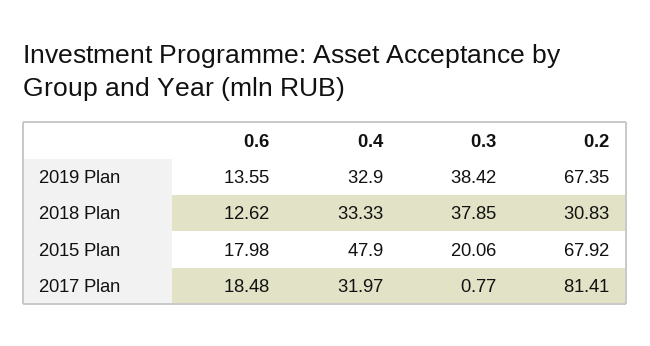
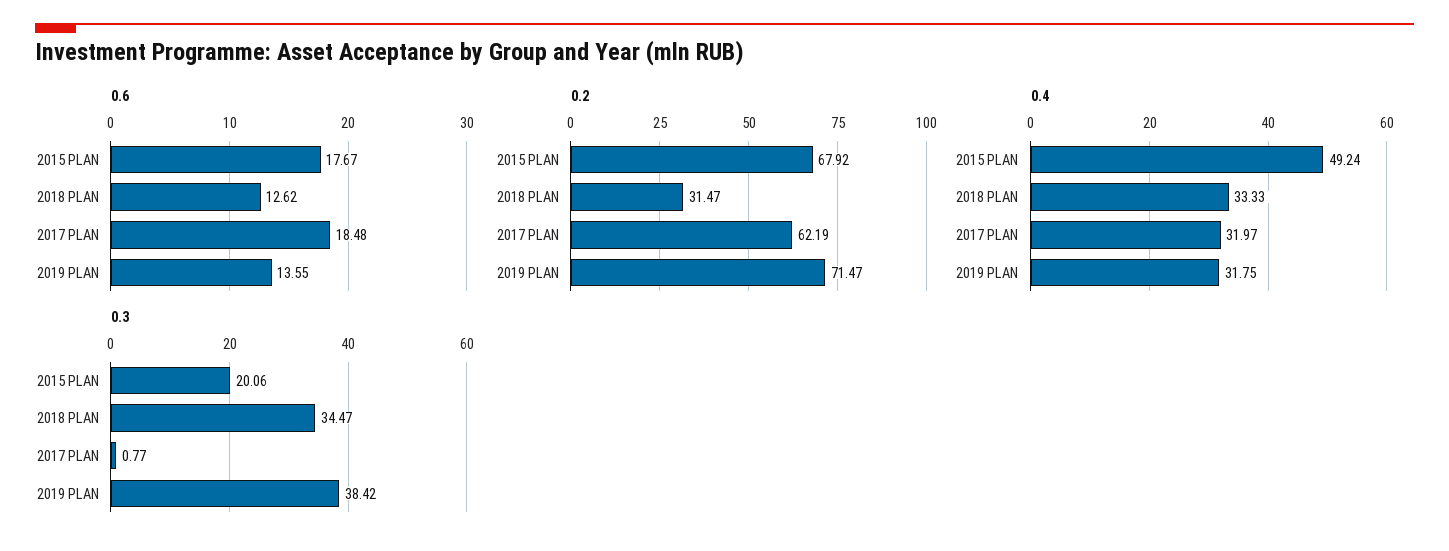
  {
    "0.6": {
      "2019 Plan": 13.55,
      "2018 Plan": 12.62,
-     "2015 Plan": 17.98,
+     "2015 Plan": 17.67,
      "2017 Plan": 18.48
    },
    "0.4": {
-     "2019 Plan": 32.9,
+     "2019 Plan": 31.75,
      "2018 Plan": 33.33,
-     "2015 Plan": 47.9,
+     "2015 Plan": 49.24,
      "2017 Plan": 31.97
    },
    "0.3": {
      "2019 Plan": 38.42,
-     "2018 Plan": 37.85,
+     "2018 Plan": 34.47,
      "2015 Plan": 20.06,
      "2017 Plan": 0.77
    },
    "0.2": {
-     "2019 Plan": 67.35,
+     "2019 Plan": 71.47,
-     "2018 Plan": 30.83,
+     "2018 Plan": 31.47,
      "2015 Plan": 67.92,
-     "2017 Plan": 81.41
+     "2017 Plan": 62.19
    }
  }

